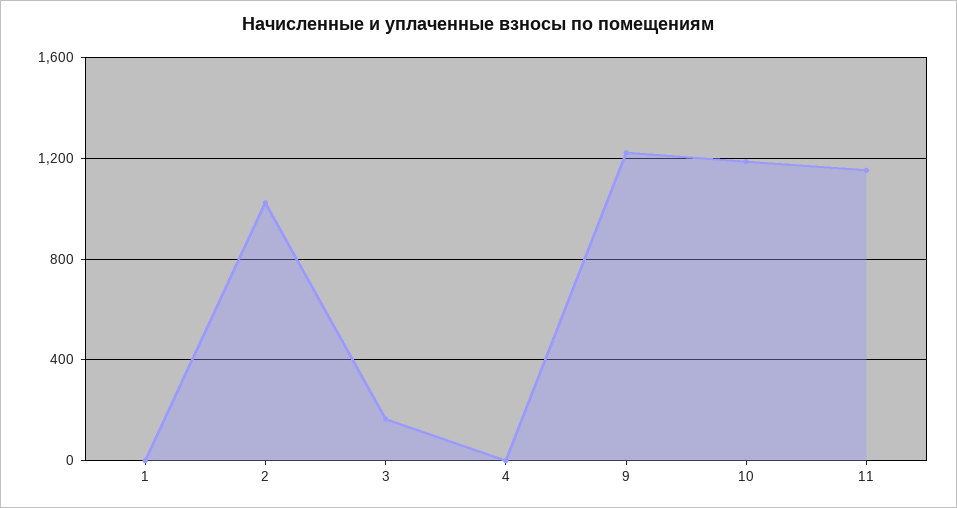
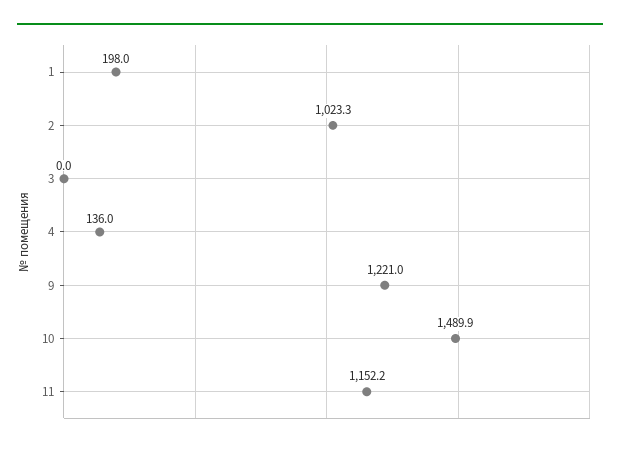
  {
-   "1": 0,
+   "1": 198,
    "2": 1023.3,
-   "3": 150,
+   "3": 0,
-   "4": 0,
+   "4": 136,
    "9": 1221,
-   "10": 1200,
+   "10": 1489.9,
    "11": 1152.2
  }

